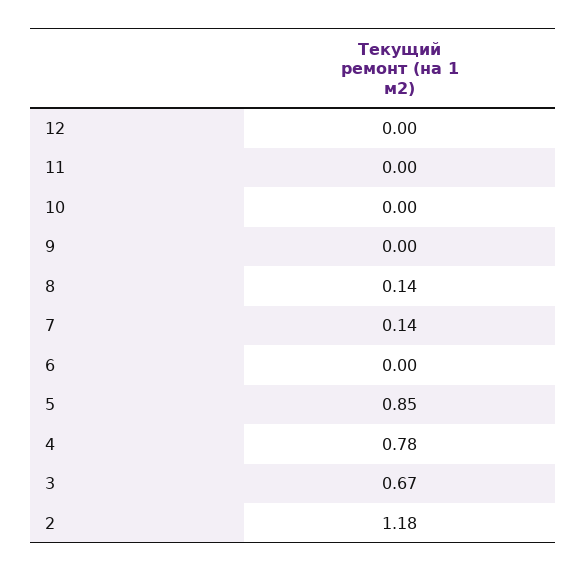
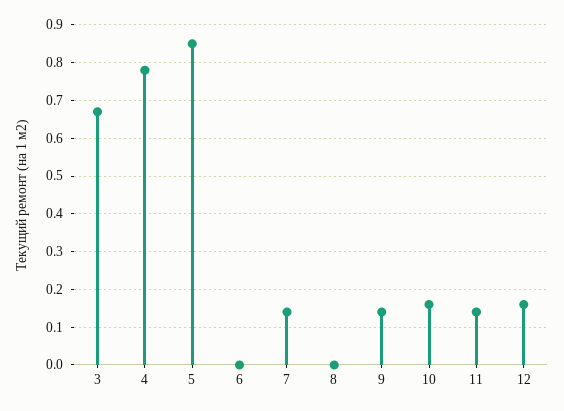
  {
-   "12": 0,
+   "12": 0.15,
-   "11": 0,
+   "11": 0.15,
-   "10": 0,
+   "10": 0.15,
-   "9": 0,
+   "9": 0.15,
-   "8": 0.14,
+   "8": 0,
    "7": 0.14,
    "6": 0,
    "5": 0.85,
    "4": 0.78,
-   "3": 0.67,
+   "3": 0.67
-   "2": 1.18
  }

